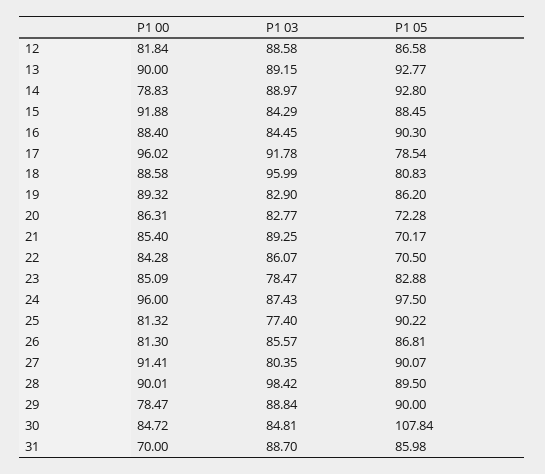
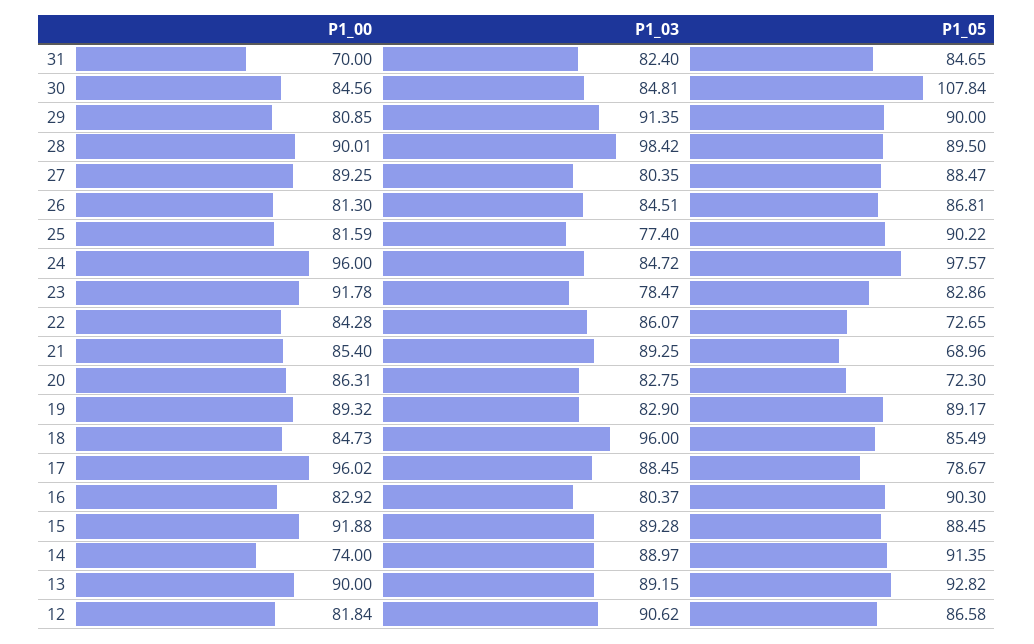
  {
    "P1 00": {
      "12": 81.84,
      "13": 90,
-     "14": 78.83,
+     "14": 74,
      "15": 91.88,
-     "16": 88.4,
+     "16": 82.92,
      "17": 96.02,
-     "18": 88.58,
+     "18": 84.73,
      "19": 89.32,
      "20": 86.31,
      "21": 85.4,
      "22": 84.28,
-     "23": 85.09,
+     "23": 91.78,
      "24": 96,
-     "25": 81.32,
+     "25": 81.59,
      "26": 81.3,
-     "27": 91.41,
+     "27": 89.25,
      "28": 90.01,
-     "29": 78.47,
+     "29": 80.85,
-     "30": 84.72,
+     "30": 84.56,
      "31": 70
    },
    "P1 03": {
-     "12": 88.58,
+     "12": 90.62,
      "13": 89.15,
      "14": 88.97,
-     "15": 84.29,
+     "15": 89.28,
-     "16": 84.45,
+     "16": 80.37,
-     "17": 91.78,
+     "17": 88.45,
-     "18": 95.99,
+     "18": 96,
      "19": 82.9,
-     "20": 82.77,
+     "20": 82.75,
      "21": 89.25,
      "22": 86.07,
      "23": 78.47,
-     "24": 87.43,
+     "24": 84.72,
      "25": 77.4,
-     "26": 85.57,
+     "26": 84.51,
      "27": 80.35,
      "28": 98.42,
-     "29": 88.84,
+     "29": 91.35,
      "30": 84.81,
-     "31": 88.7
+     "31": 82.4
    },
    "P1 05": {
      "12": 86.58,
-     "13": 92.77,
+     "13": 92.82,
-     "14": 92.8,
+     "14": 91.35,
      "15": 88.45,
      "16": 90.3,
-     "17": 78.54,
+     "17": 78.67,
-     "18": 80.83,
+     "18": 85.49,
-     "19": 86.2,
+     "19": 89.17,
-     "20": 72.28,
+     "20": 72.3,
-     "21": 70.17,
+     "21": 68.96,
-     "22": 70.5,
+     "22": 72.65,
-     "23": 82.88,
+     "23": 82.86,
-     "24": 97.5,
+     "24": 97.57,
      "25": 90.22,
      "26": 86.81,
-     "27": 90.07,
+     "27": 88.47,
      "28": 89.5,
      "29": 90,
      "30": 107.84,
-     "31": 85.98
+     "31": 84.65
    }
  }

